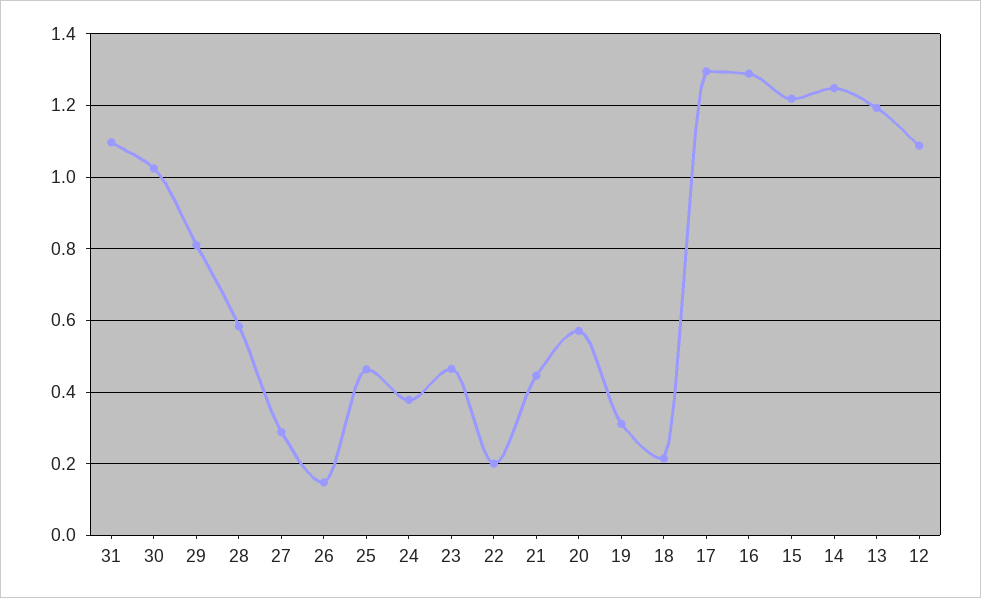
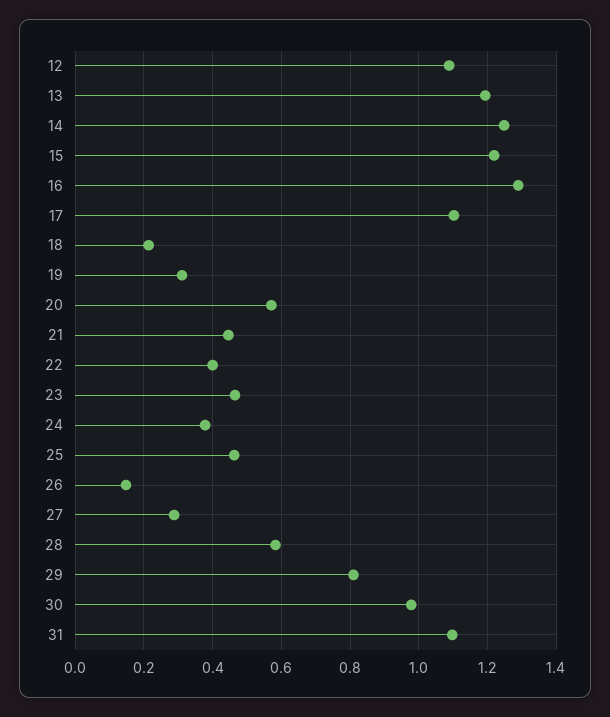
  {
    "31": 1.1,
-   "30": 1.02,
+   "30": 0.98,
    "29": 0.82,
    "28": 0.58,
    "27": 0.28,
    "26": 0.14,
    "25": 0.46,
    "24": 0.38,
    "23": 0.46,
-   "22": 0.2,
+   "22": 0.4,
    "21": 0.44,
    "20": 0.58,
    "19": 0.32,
    "18": 0.22,
-   "17": 1.3,
+   "17": 1.1,
    "16": 1.28,
    "15": 1.22,
    "14": 1.24,
    "13": 1.2,
    "12": 1.08
  }

